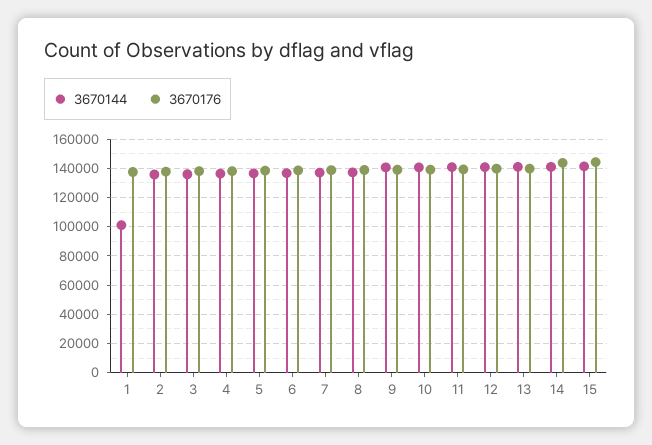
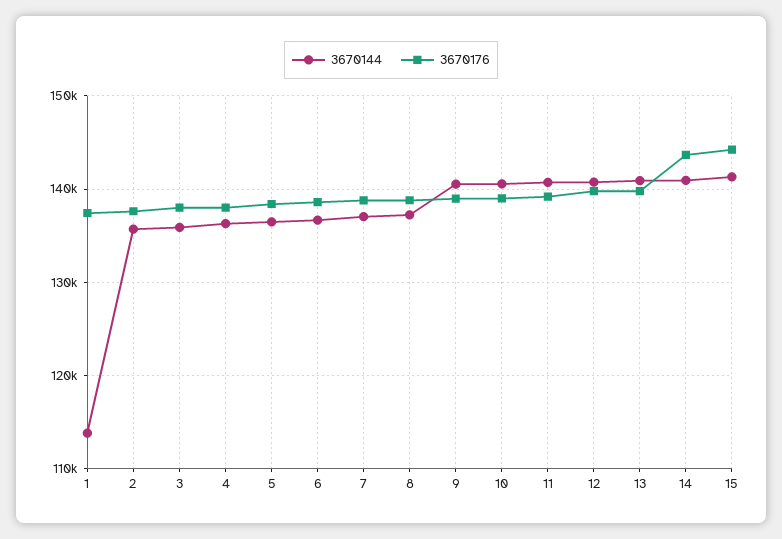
  {
    "3670144": {
-     "1": 100000,
+     "1": 114000,
      "2": 136000,
      "3": 136000,
      "4": 136000,
      "5": 136000,
      "6": 137000,
      "7": 137000,
      "8": 137000,
      "9": 141000,
      "10": 141000,
      "11": 141000,
      "12": 141000,
      "13": 141000,
      "14": 141000,
      "15": 141000
    },
    "3670176": {
      "1": 137000,
      "2": 138000,
      "3": 138000,
      "4": 138000,
      "5": 138000,
      "6": 139000,
      "7": 139000,
      "8": 139000,
      "9": 139000,
      "10": 139000,
      "11": 139000,
      "12": 140000,
      "13": 140000,
      "14": 144000,
      "15": 144000
    }
  }

